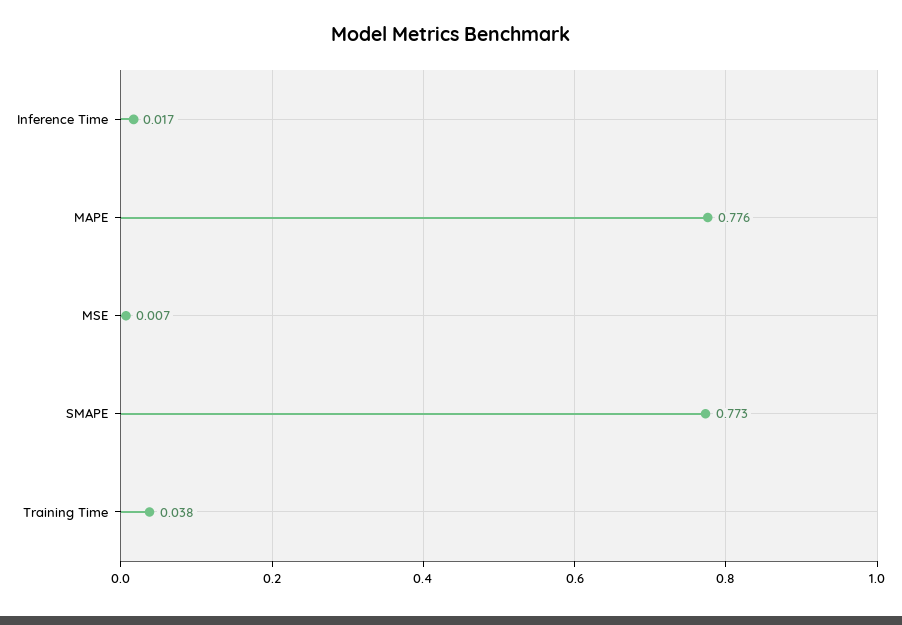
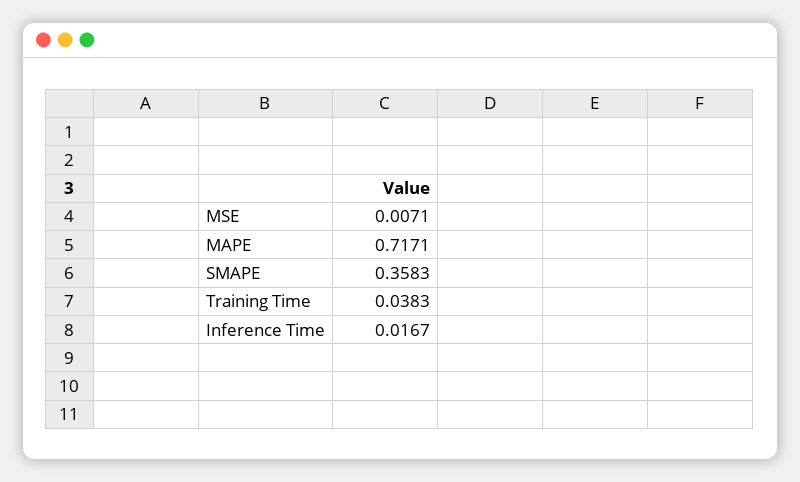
  {
    "Inference Time": 0.0167,
-   "MAPE": 0.776,
+   "MAPE": 0.7171,
    "MSE": 0.0071,
-   "SMAPE": 0.773,
+   "SMAPE": 0.3583,
    "Training Time": 0.0383
  }

